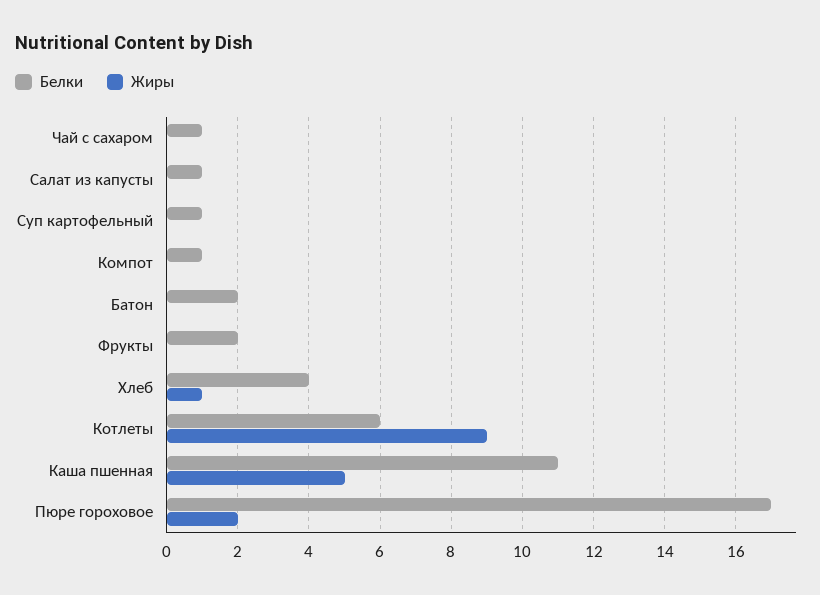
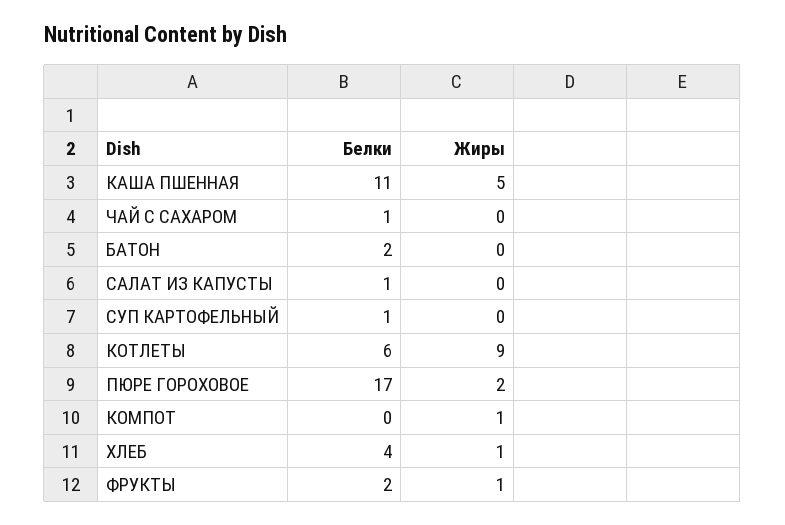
  {
    "Белки": {
      "Чай с сахаром": 1,
      "Салат из капусты": 1,
      "Суп картофельный": 1,
-     "Компот": 1,
+     "Компот": 0,
      "Батон": 2,
      "Фрукты": 2,
      "Хлеб": 4,
      "Котлеты": 6,
      "Каша пшенная": 11,
      "Пюре гороховое": 17
    },
    "Жиры": {
      "Чай с сахаром": 0,
      "Салат из капусты": 0,
      "Суп картофельный": 0,
-     "Компот": 0,
+     "Компот": 1,
      "Батон": 0,
-     "Фрукты": 0,
+     "Фрукты": 1,
      "Хлеб": 1,
      "Котлеты": 9,
      "Каша пшенная": 5,
      "Пюре гороховое": 2
    }
  }

